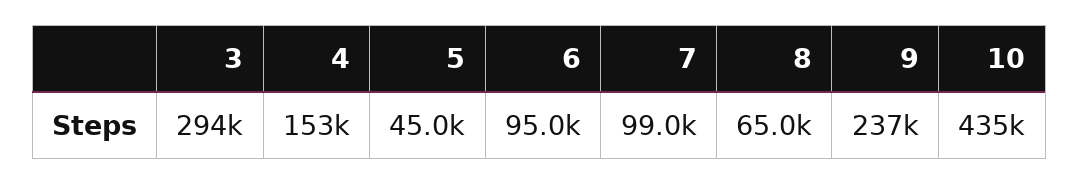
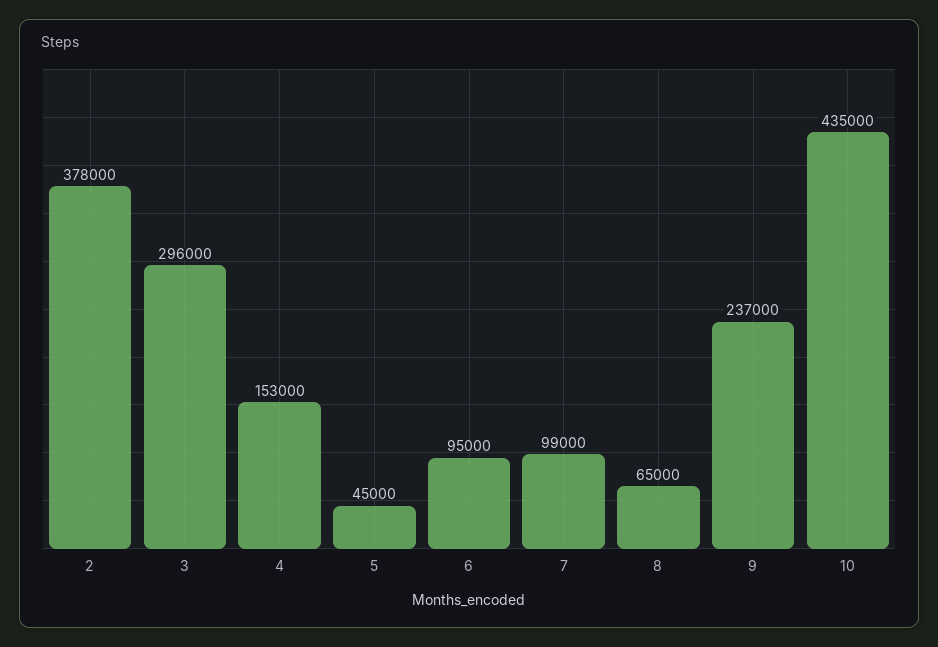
  {
-   "3": 294000,
+   "3": 296000,
    "4": 153000,
    "5": 45000,
    "6": 95000,
    "7": 99000,
    "8": 65000,
    "9": 237000,
-   "10": 435000
+   "10": 435000,
+   "2": 378000
  }

